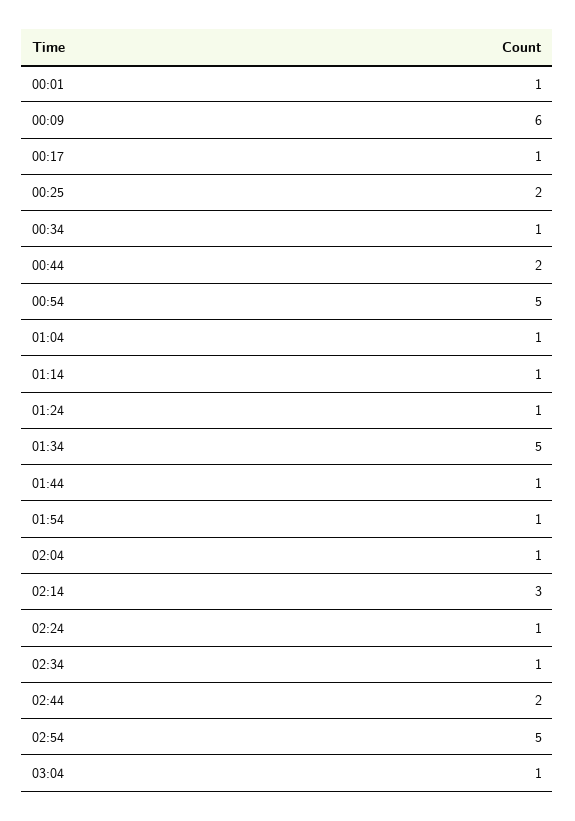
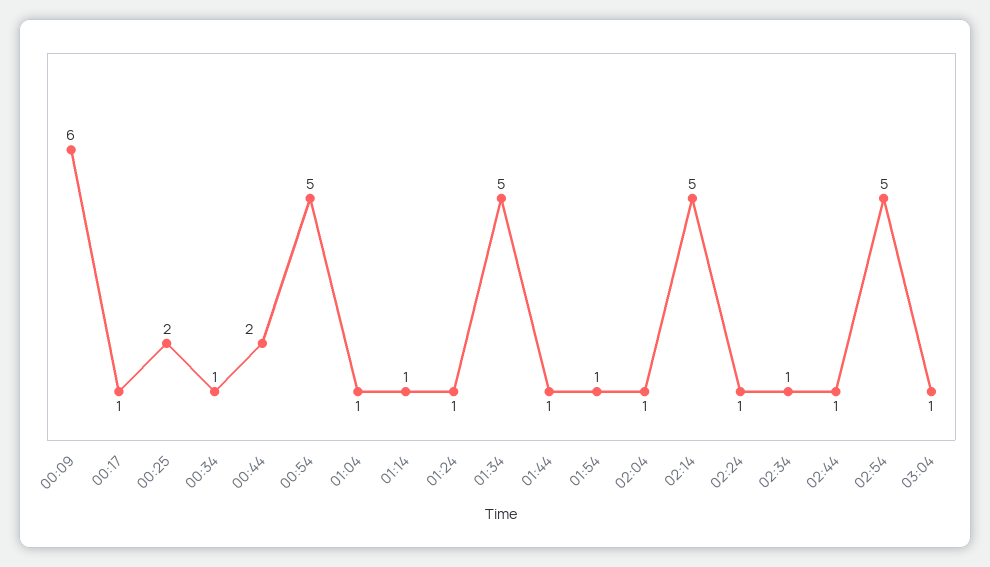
  {
-   "00:01": 1,
    "00:09": 6,
    "00:17": 1,
    "00:25": 2,
    "00:34": 1,
    "00:44": 2,
    "00:54": 5,
    "01:04": 1,
    "01:14": 1,
    "01:24": 1,
    "01:34": 5,
    "01:44": 1,
    "01:54": 1,
    "02:04": 1,
-   "02:14": 3,
+   "02:14": 5,
    "02:24": 1,
    "02:34": 1,
-   "02:44": 2,
+   "02:44": 1,
    "02:54": 5,
    "03:04": 1
  }

